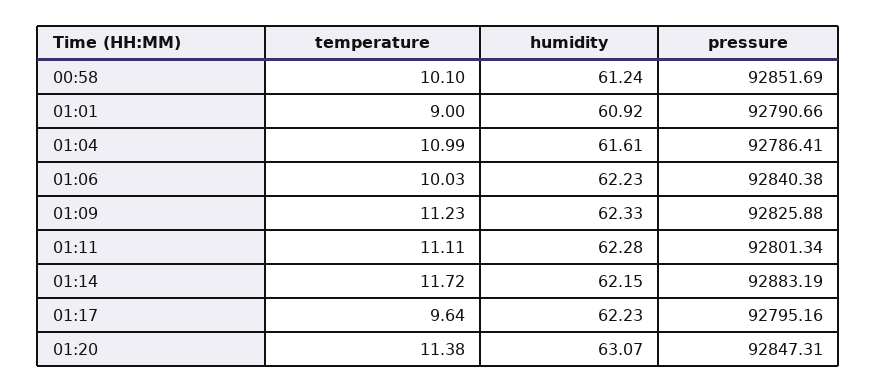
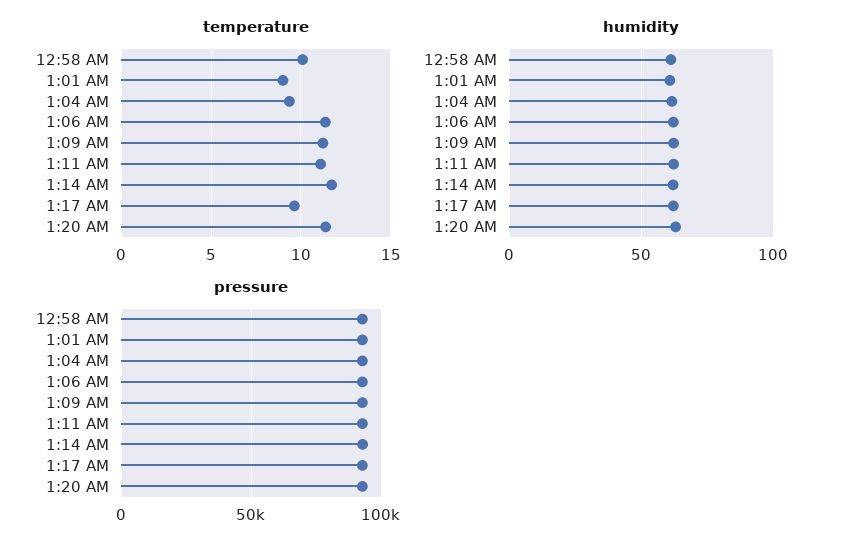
  {
    "temperature": {
      "00:58": 10.1,
      "01:01": 9,
-     "01:04": 10.99,
+     "01:04": 9.5,
-     "01:06": 10.03,
+     "01:06": 11.5,
      "01:09": 11.23,
      "01:11": 11.11,
      "01:14": 11.72,
      "01:17": 9.64,
      "01:20": 11.38
    },
    "humidity": {
      "00:58": 61.24,
      "01:01": 60.92,
      "01:04": 61.61,
      "01:06": 62.23,
      "01:09": 62.33,
      "01:11": 62.28,
      "01:14": 62.15,
      "01:17": 62.23,
      "01:20": 63.07
    },
    "pressure": {
      "00:58": 92851.69,
      "01:01": 92790.66,
      "01:04": 92786.41,
      "01:06": 92840.38,
      "01:09": 92825.88,
      "01:11": 92801.34,
      "01:14": 92883.19,
      "01:17": 92795.16,
      "01:20": 92847.31
    }
  }

